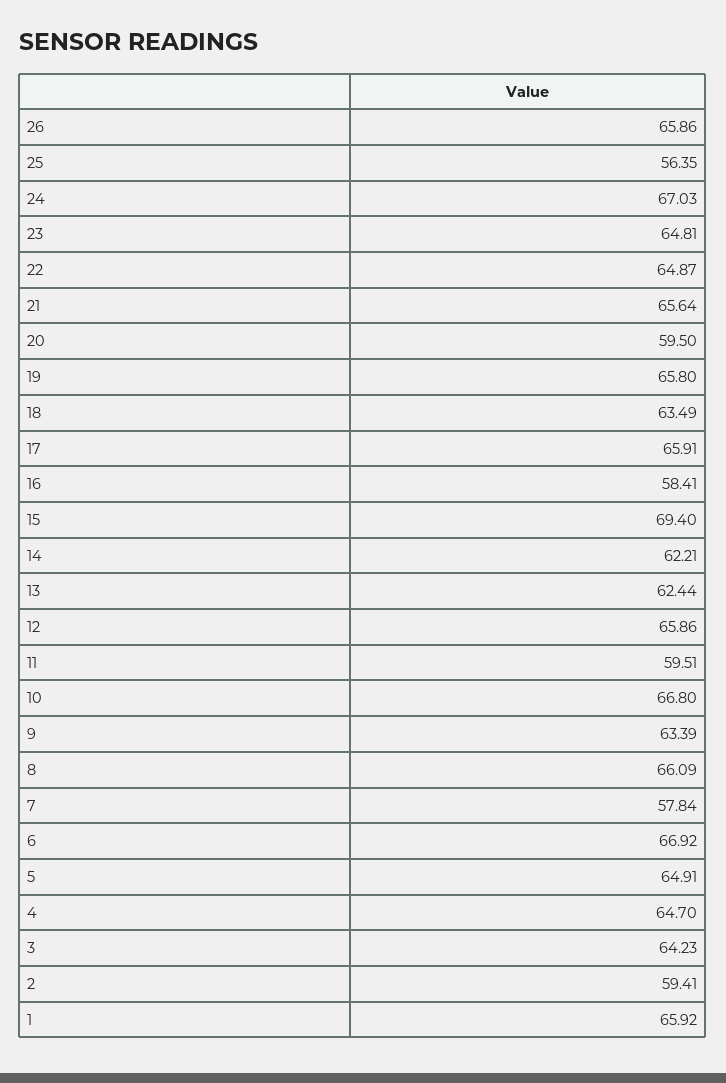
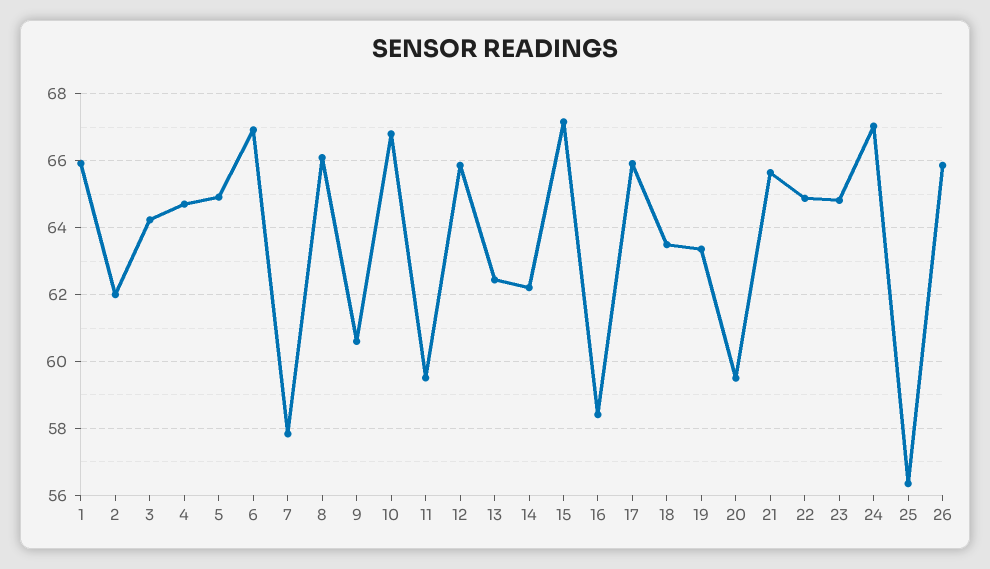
  {
    "26": 65.86,
    "25": 56.35,
    "24": 67.03,
    "23": 64.81,
    "22": 64.87,
    "21": 65.64,
    "20": 59.5,
-   "19": 65.8,
+   "19": 63.4,
    "18": 63.49,
    "17": 65.91,
    "16": 58.41,
-   "15": 69.4,
+   "15": 67.2,
    "14": 62.21,
    "13": 62.44,
    "12": 65.86,
    "11": 59.51,
    "10": 66.8,
-   "9": 63.39,
+   "9": 60.6,
    "8": 66.09,
    "7": 57.84,
    "6": 66.92,
    "5": 64.91,
    "4": 64.7,
    "3": 64.23,
-   "2": 59.41,
+   "2": 62,
    "1": 65.92
  }

